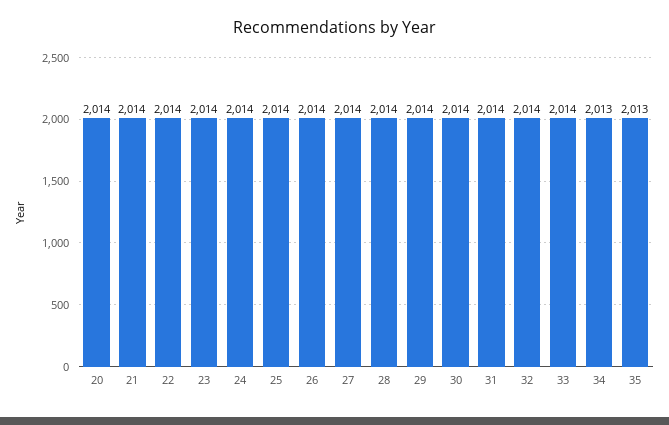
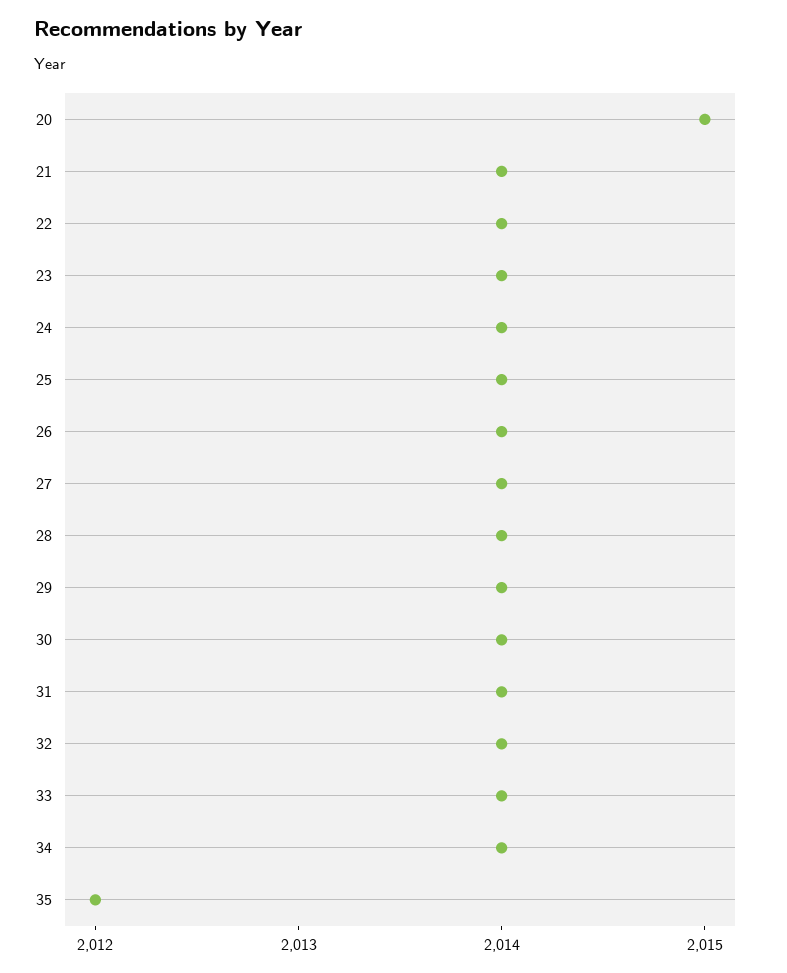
  {
-   "20": 2014,
+   "20": 2015,
    "21": 2014,
    "22": 2014,
    "23": 2014,
    "24": 2014,
    "25": 2014,
    "26": 2014,
    "27": 2014,
    "28": 2014,
    "29": 2014,
    "30": 2014,
    "31": 2014,
    "32": 2014,
    "33": 2014,
-   "34": 2013,
+   "34": 2014,
-   "35": 2013
+   "35": 2012
  }

